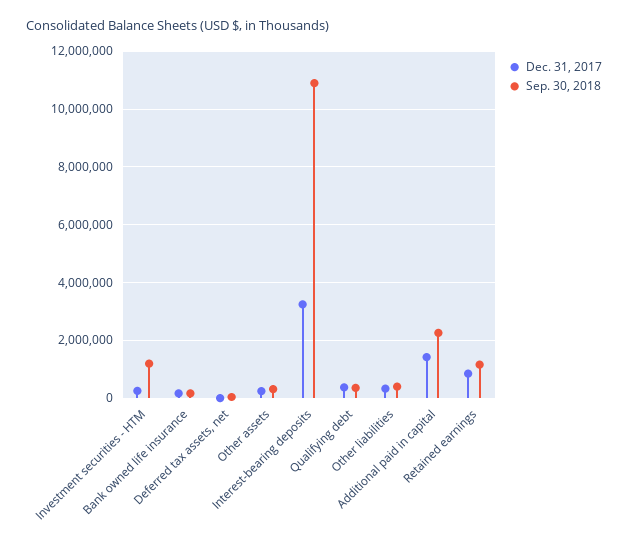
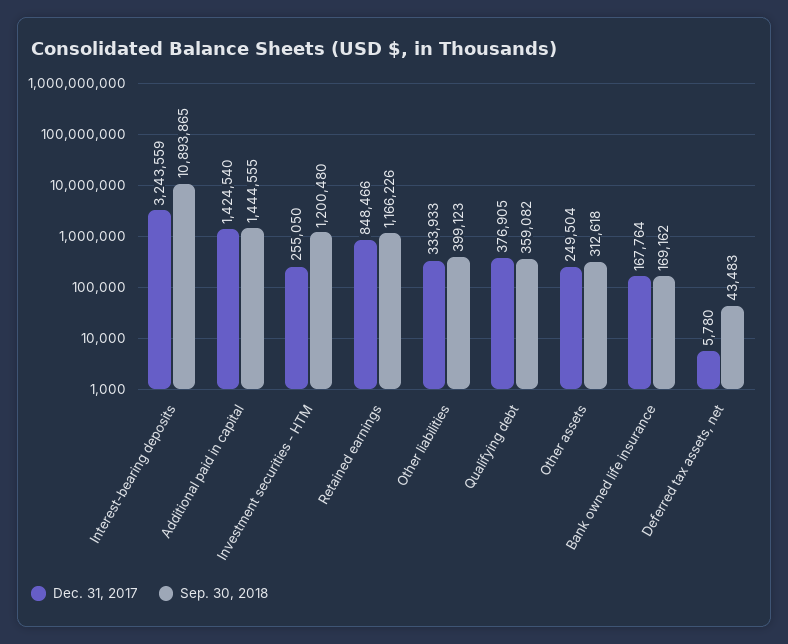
  {
    "Dec. 31, 2017": {
      "Investment securities - HTM": 255050,
      "Bank owned life insurance": 167764,
      "Deferred tax assets, net": 5780,
      "Other assets": 249504,
      "Interest-bearing deposits": 3243559,
      "Qualifying debt": 376905,
      "Other liabilities": 333933,
      "Additional paid in capital": 1424540,
      "Retained earnings": 848466
    },
    "Sep. 30, 2018": {
      "Investment securities - HTM": 1200480,
      "Bank owned life insurance": 169162,
      "Deferred tax assets, net": 43483,
      "Other assets": 312618,
      "Interest-bearing deposits": 10893865,
      "Qualifying debt": 359082,
      "Other liabilities": 399123,
-     "Additional paid in capital": 2250000,
+     "Additional paid in capital": 1444555,
      "Retained earnings": 1166226
    }
  }

